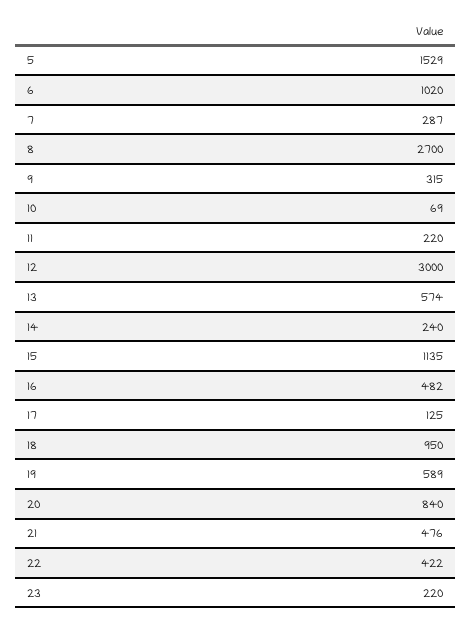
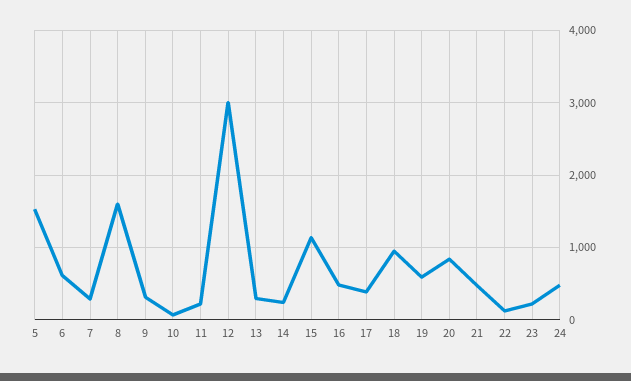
  {
    "5": 1529,
-   "6": 1020,
+   "6": 600,
    "7": 287,
-   "8": 2700,
+   "8": 1600,
    "9": 315,
    "10": 69,
    "11": 220,
    "12": 3000,
-   "13": 574,
+   "13": 300,
    "14": 240,
    "15": 1135,
    "16": 482,
-   "17": 125,
+   "17": 400,
    "18": 950,
    "19": 589,
    "20": 840,
    "21": 476,
-   "22": 422,
+   "22": 100,
-   "23": 220
+   "23": 220,
+   "24": 500
  }

